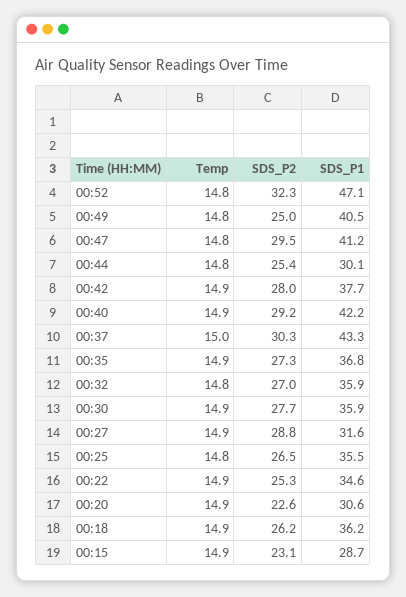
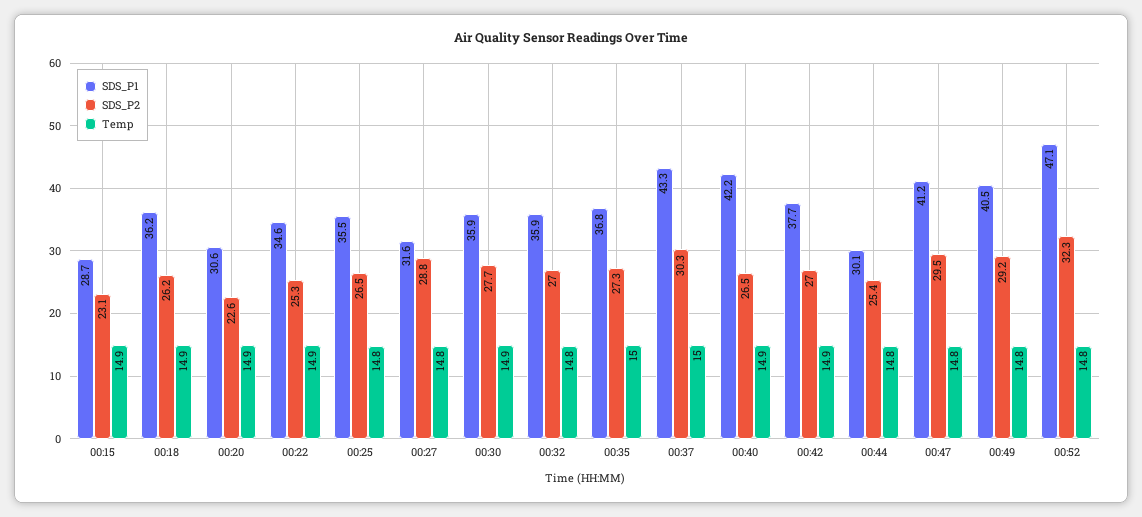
  {
    "Temp": {
      "00:52": 14.8,
      "00:49": 14.8,
      "00:47": 14.8,
      "00:44": 14.8,
      "00:42": 14.9,
      "00:40": 14.9,
      "00:37": 15,
-     "00:35": 14.9,
+     "00:35": 15,
      "00:32": 14.8,
      "00:30": 14.9,
-     "00:27": 14.9,
+     "00:27": 14.8,
      "00:25": 14.8,
      "00:22": 14.9,
      "00:20": 14.9,
      "00:18": 14.9,
      "00:15": 14.9
    },
    "SDS_P2": {
      "00:52": 32.3,
-     "00:49": 25,
+     "00:49": 29.2,
      "00:47": 29.5,
      "00:44": 25.4,
-     "00:42": 28,
+     "00:42": 27,
-     "00:40": 29.2,
+     "00:40": 26.5,
      "00:37": 30.3,
      "00:35": 27.3,
      "00:32": 27,
      "00:30": 27.7,
      "00:27": 28.8,
      "00:25": 26.5,
      "00:22": 25.3,
      "00:20": 22.6,
      "00:18": 26.2,
      "00:15": 23.1
    },
    "SDS_P1": {
      "00:52": 47.1,
      "00:49": 40.5,
      "00:47": 41.2,
      "00:44": 30.1,
      "00:42": 37.7,
      "00:40": 42.2,
      "00:37": 43.3,
      "00:35": 36.8,
      "00:32": 35.9,
      "00:30": 35.9,
      "00:27": 31.6,
      "00:25": 35.5,
      "00:22": 34.6,
      "00:20": 30.6,
      "00:18": 36.2,
      "00:15": 28.7
    }
  }

